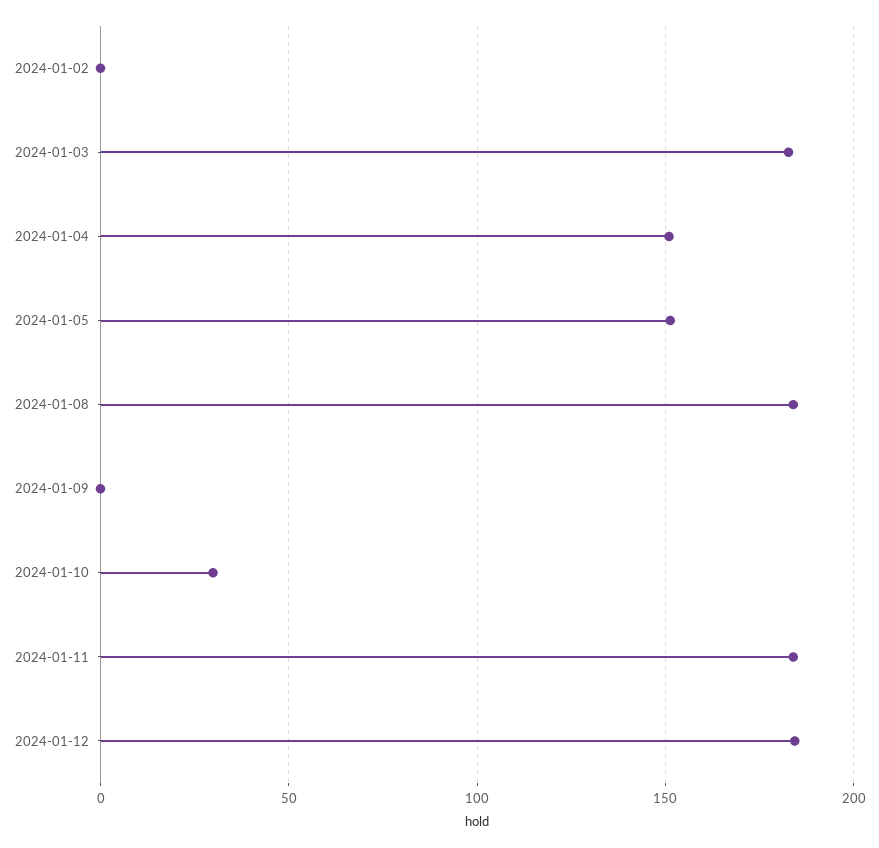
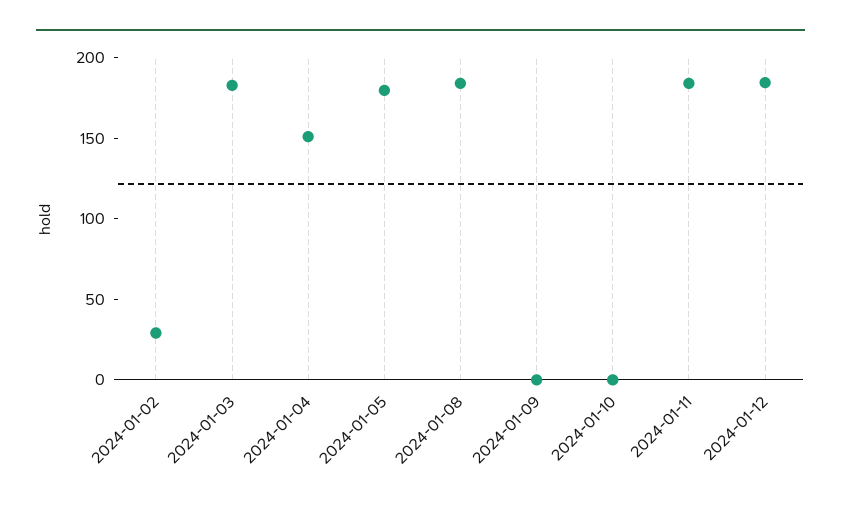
  {
-   "2024-01-02": 0,
+   "2024-01-02": 30,
    "2024-01-03": 185,
    "2024-01-04": 150,
-   "2024-01-05": 150,
+   "2024-01-05": 180,
    "2024-01-08": 185,
    "2024-01-09": 0,
-   "2024-01-10": 30,
+   "2024-01-10": 0,
    "2024-01-11": 185,
    "2024-01-12": 185
  }

